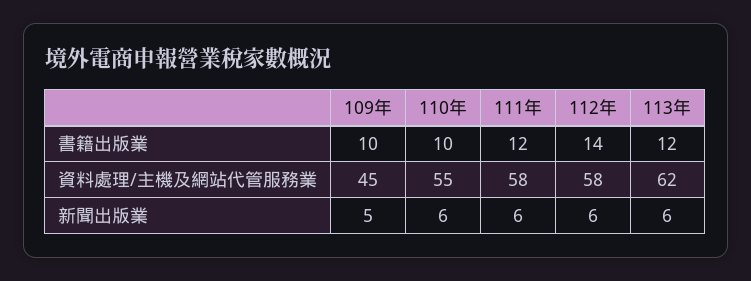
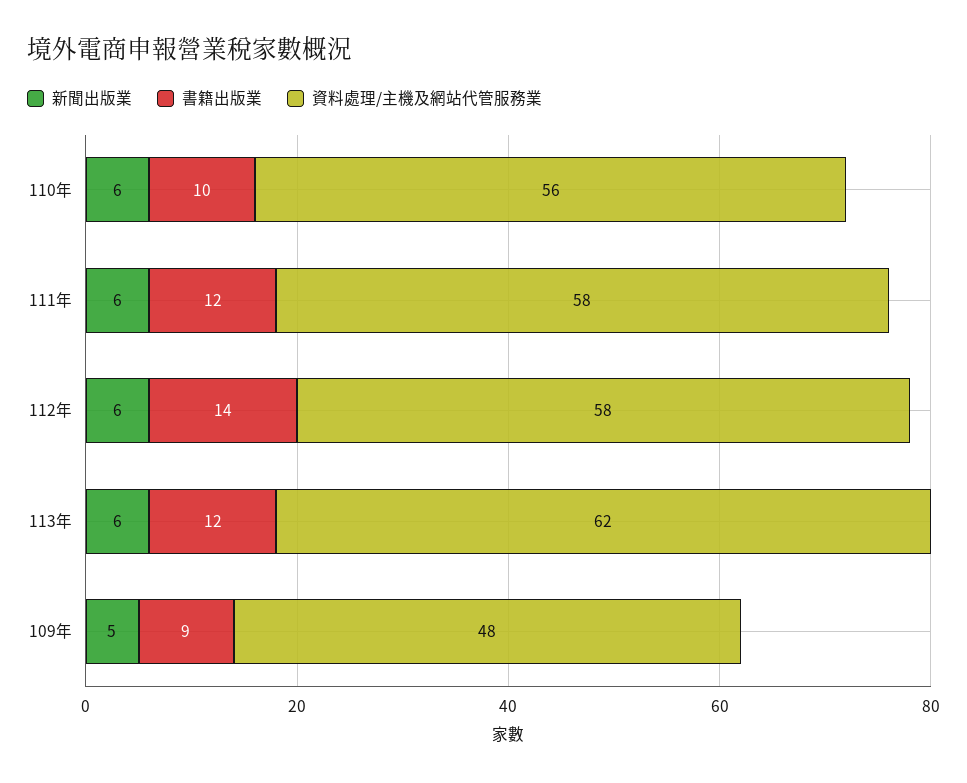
  {
    "書籍出版業": {
-     "109年": 10,
+     "109年": 9,
      "110年": 10,
      "111年": 12,
      "112年": 14,
      "113年": 12
    },
    "資料處理/主機及網站代管服務業": {
-     "109年": 45,
+     "109年": 48,
-     "110年": 55,
+     "110年": 56,
      "111年": 58,
      "112年": 58,
      "113年": 62
    },
    "新聞出版業": {
      "109年": 5,
      "110年": 6,
      "111年": 6,
      "112年": 6,
      "113年": 6
    }
  }

